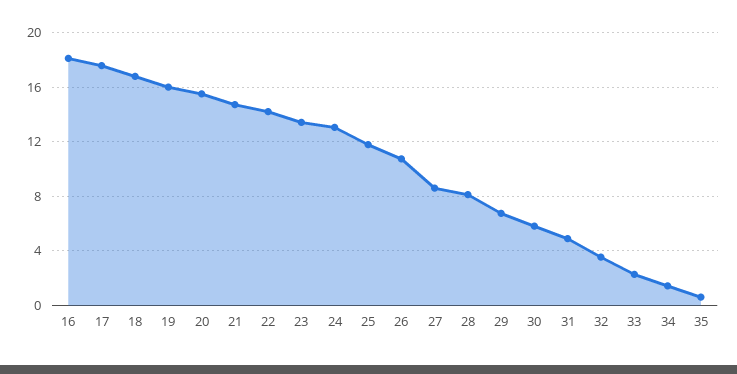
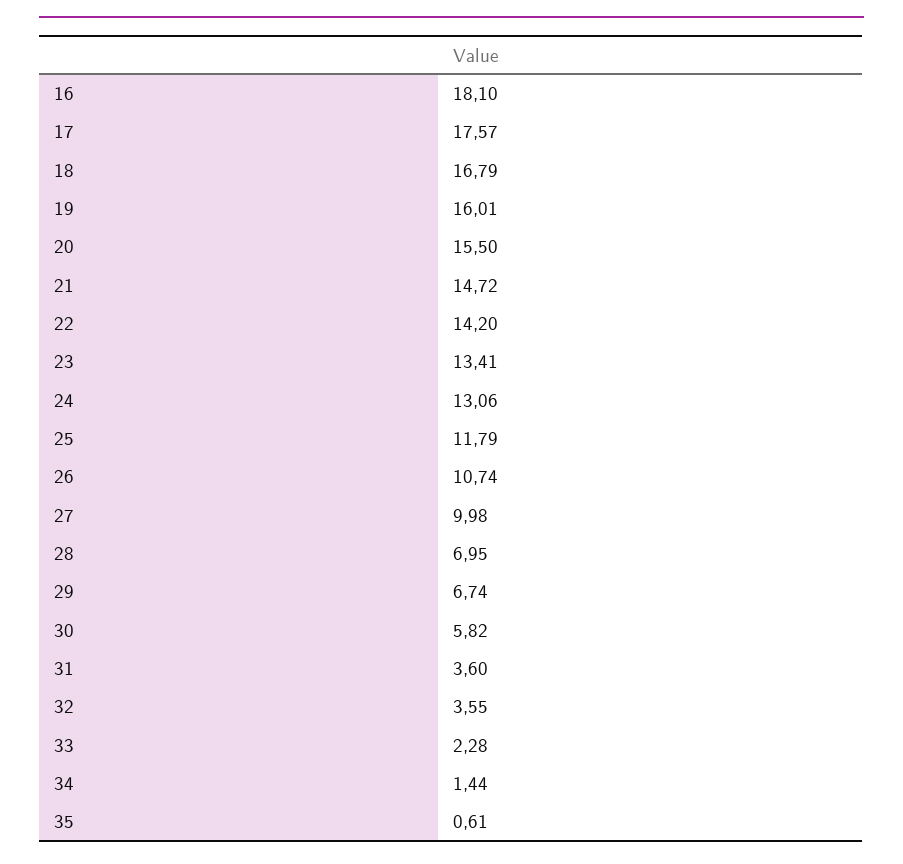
  {
    "16": 18.1,
    "17": 17.57,
    "18": 16.79,
    "19": 16.01,
    "20": 15.5,
    "21": 14.72,
    "22": 14.2,
    "23": 13.41,
    "24": 13.06,
    "25": 11.79,
    "26": 10.74,
-   "27": 8.5,
+   "27": 9.98,
-   "28": 8,
+   "28": 6.95,
    "29": 6.74,
    "30": 5.82,
-   "31": 5,
+   "31": 3.6,
    "32": 3.55,
    "33": 2.28,
    "34": 1.44,
    "35": 0.61
  }

